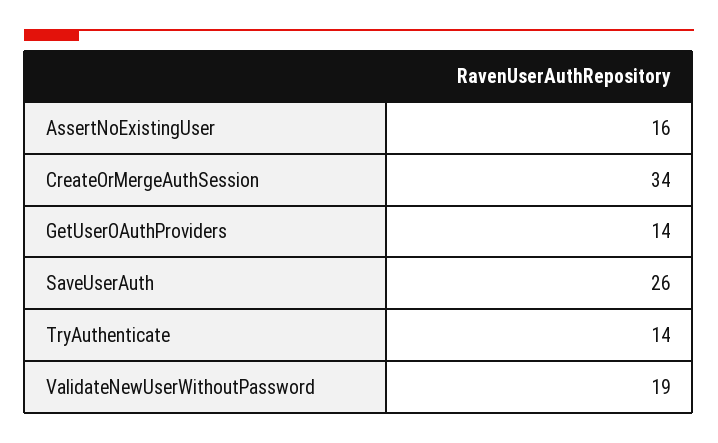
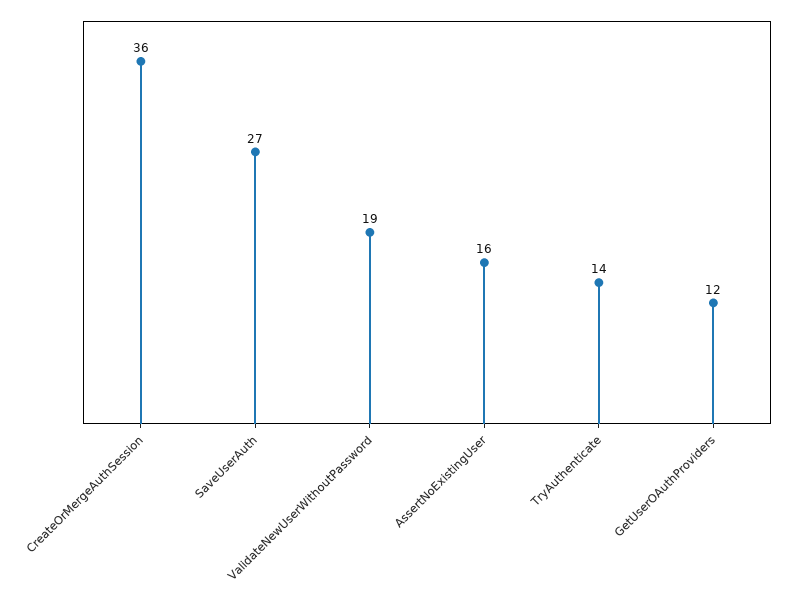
  {
    "AssertNoExistingUser": 16,
-   "CreateOrMergeAuthSession": 34,
+   "CreateOrMergeAuthSession": 36,
-   "GetUserOAuthProviders": 14,
+   "GetUserOAuthProviders": 12,
-   "SaveUserAuth": 26,
+   "SaveUserAuth": 27,
    "TryAuthenticate": 14,
    "ValidateNewUserWithoutPassword": 19
  }

